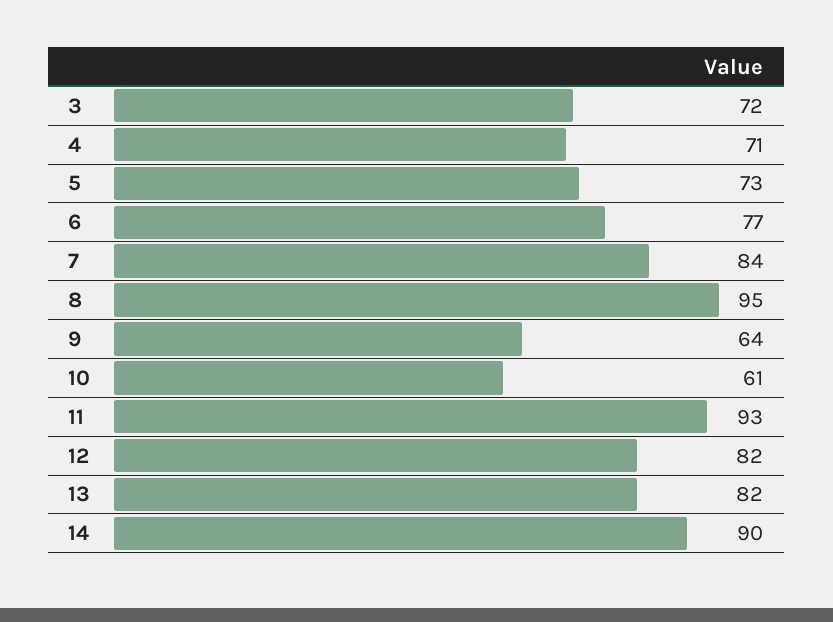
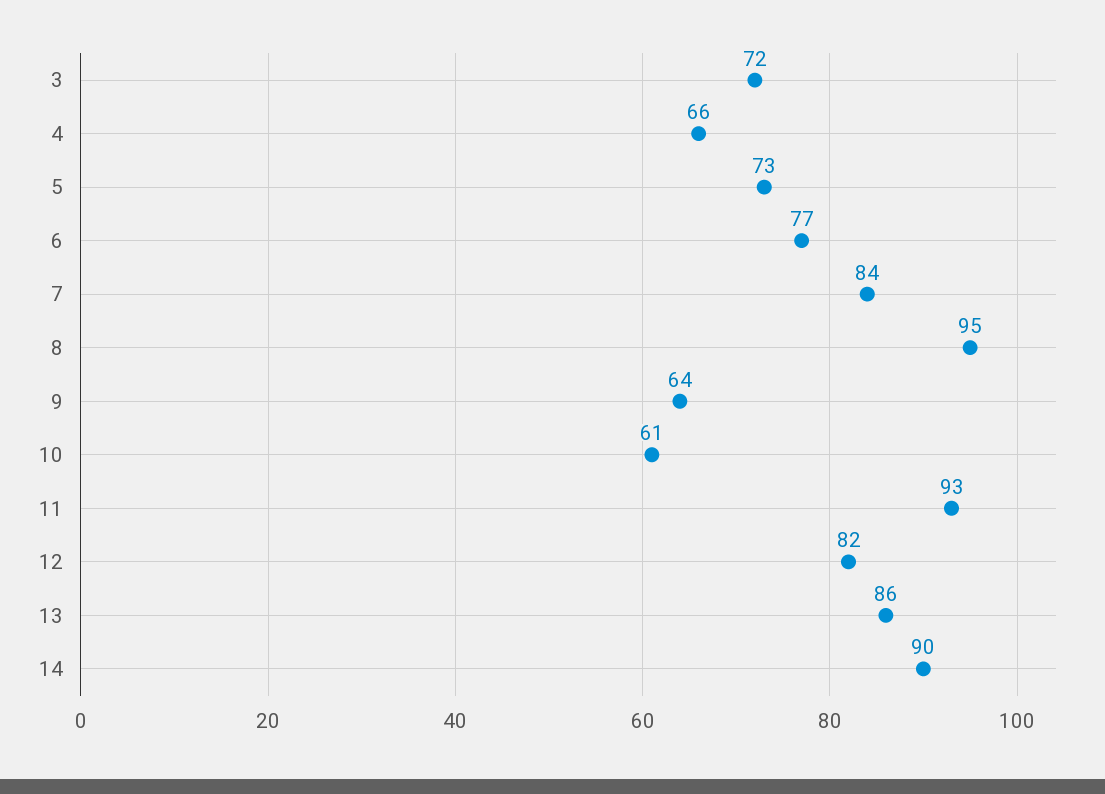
  {
    "3": 72,
-   "4": 71,
+   "4": 66,
    "5": 73,
    "6": 77,
    "7": 84,
    "8": 95,
    "9": 64,
    "10": 61,
    "11": 93,
    "12": 82,
-   "13": 82,
+   "13": 86,
    "14": 90
  }

